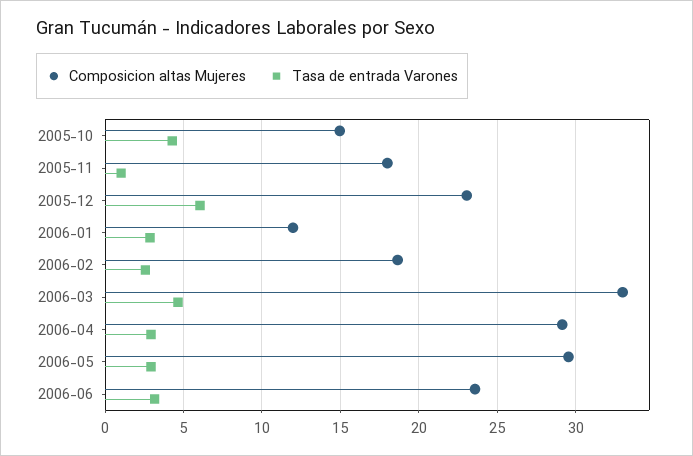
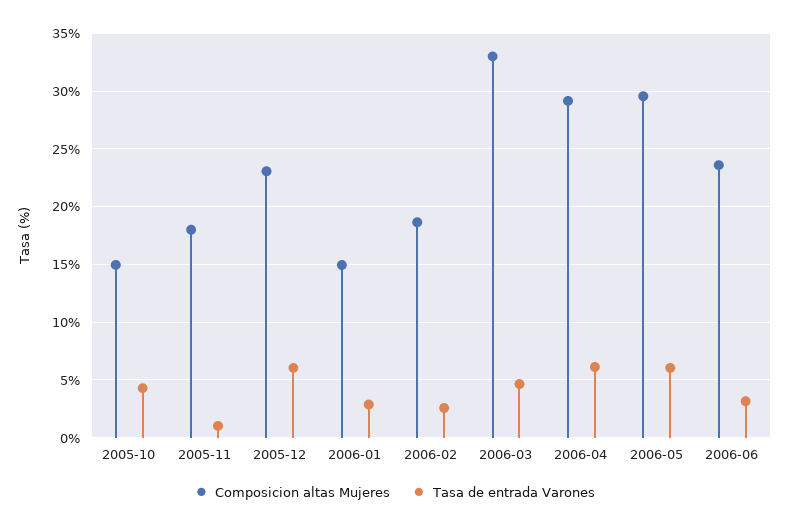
  {
    "Composicion altas Mujeres": {
      "2005-10": 15,
      "2005-11": 18,
      "2005-12": 23,
-     "2006-01": 12,
+     "2006-01": 15,
      "2006-02": 18.5,
      "2006-03": 33,
      "2006-04": 29,
      "2006-05": 29.5,
      "2006-06": 23.5
    },
    "Tasa de entrada Varones": {
      "2005-10": 4.5,
      "2005-11": 1,
      "2005-12": 6,
      "2006-01": 3,
      "2006-02": 2.5,
      "2006-03": 4.5,
-     "2006-04": 3,
+     "2006-04": 6,
-     "2006-05": 3,
+     "2006-05": 6,
      "2006-06": 3
    }
  }

